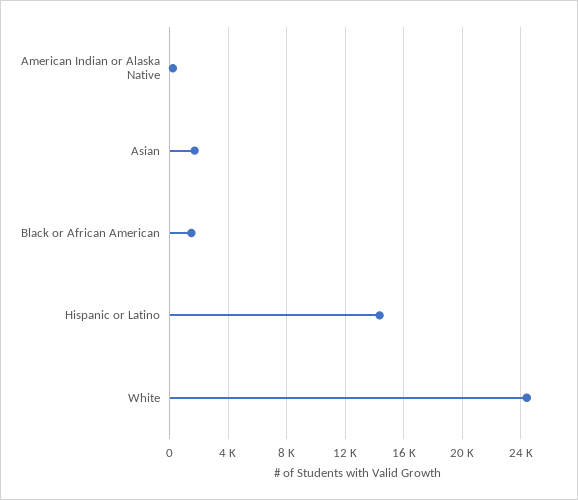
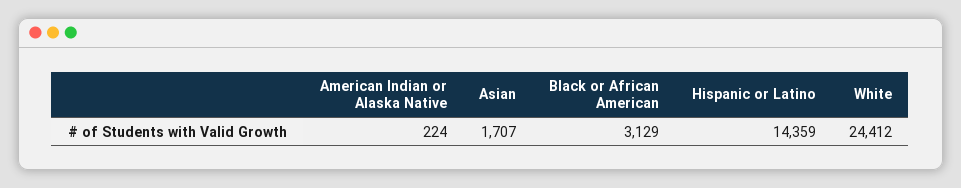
  {
    "American Indian or Alaska Native": 224,
    "Asian": 1707,
-   "Black or African American": 1500,
+   "Black or African American": 3129,
    "Hispanic or Latino": 14359,
    "White": 24412
  }

